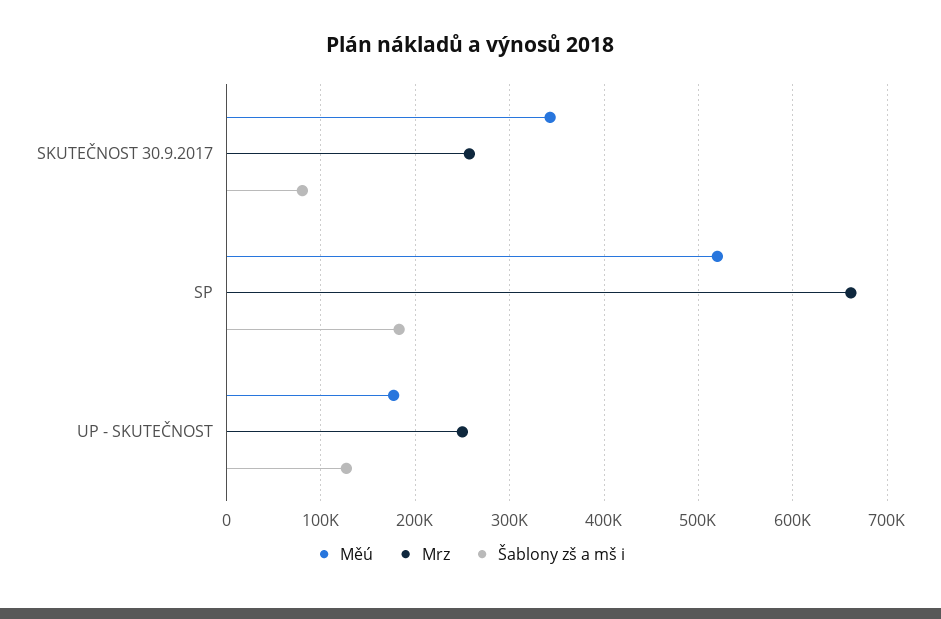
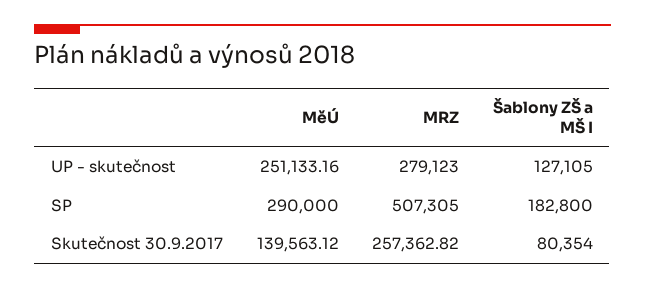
  {
    "Měú": {
-     "SKUTEČNOST 30.9.2017": 340000,
+     "SKUTEČNOST 30.9.2017": 139563.12,
-     "SP": 520000,
+     "SP": 290000,
-     "UP - SKUTEČNOST": 180000
+     "UP - SKUTEČNOST": 251133.16
    },
    "Mrz": {
      "SKUTEČNOST 30.9.2017": 257362.82,
-     "SP": 660000,
+     "SP": 507305,
-     "UP - SKUTEČNOST": 250000
+     "UP - SKUTEČNOST": 279123
    },
    "Šablony zš a mš i": {
      "SKUTEČNOST 30.9.2017": 80354,
      "SP": 182800,
      "UP - SKUTEČNOST": 127105
    }
  }

